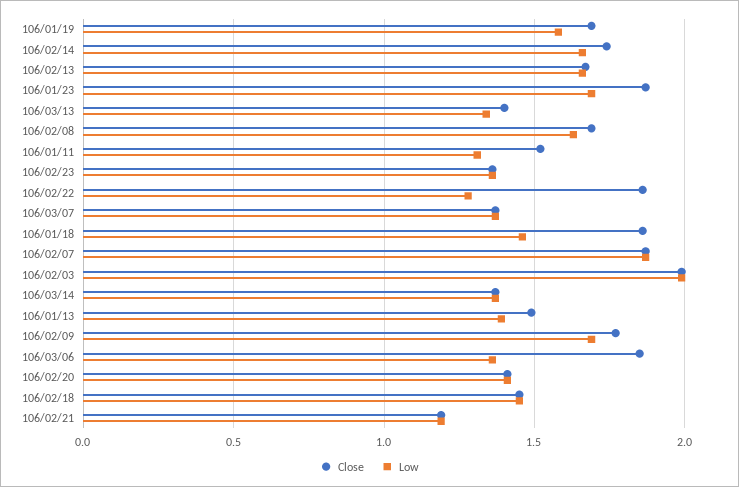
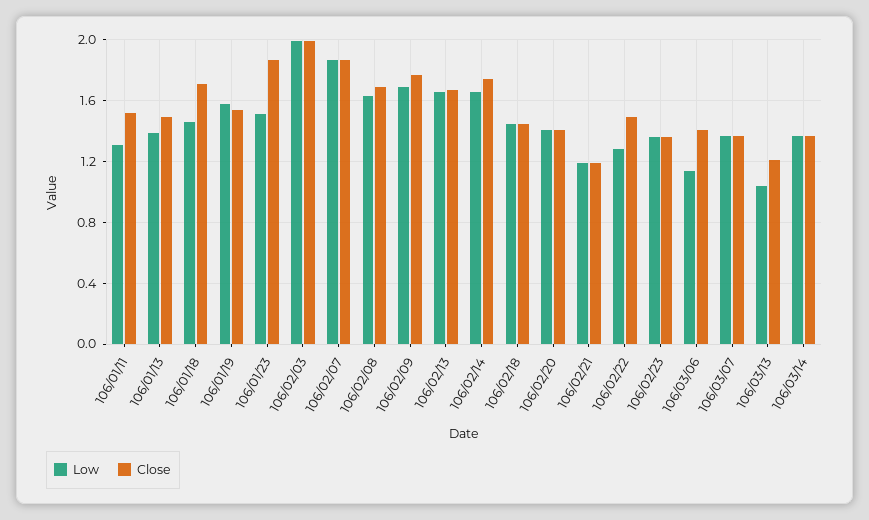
  {
    "Close": {
-     "106/01/19": 1.7,
+     "106/01/19": 1.55,
      "106/02/14": 1.75,
      "106/02/13": 1.65,
      "106/01/23": 1.85,
-     "106/03/13": 1.4,
+     "106/03/13": 1.2,
      "106/02/08": 1.7,
      "106/01/11": 1.5,
      "106/02/23": 1.35,
-     "106/02/22": 1.85,
+     "106/02/22": 1.5,
      "106/03/07": 1.35,
-     "106/01/18": 1.85,
+     "106/01/18": 1.7,
      "106/02/07": 1.85,
      "106/02/03": 2,
      "106/03/14": 1.35,
      "106/01/13": 1.5,
      "106/02/09": 1.75,
-     "106/03/06": 1.85,
+     "106/03/06": 1.4,
      "106/02/20": 1.4,
      "106/02/18": 1.45,
      "106/02/21": 1.2
    },
    "Low": {
      "106/01/19": 1.6,
      "106/02/14": 1.65,
      "106/02/13": 1.65,
-     "106/01/23": 1.7,
+     "106/01/23": 1.5,
-     "106/03/13": 1.35,
+     "106/03/13": 1.05,
      "106/02/08": 1.65,
      "106/01/11": 1.3,
      "106/02/23": 1.35,
      "106/02/22": 1.3,
      "106/03/07": 1.35,
      "106/01/18": 1.45,
      "106/02/07": 1.85,
      "106/02/03": 2,
      "106/03/14": 1.35,
      "106/01/13": 1.4,
      "106/02/09": 1.7,
-     "106/03/06": 1.35,
+     "106/03/06": 1.15,
      "106/02/20": 1.4,
      "106/02/18": 1.45,
      "106/02/21": 1.2
    }
  }

